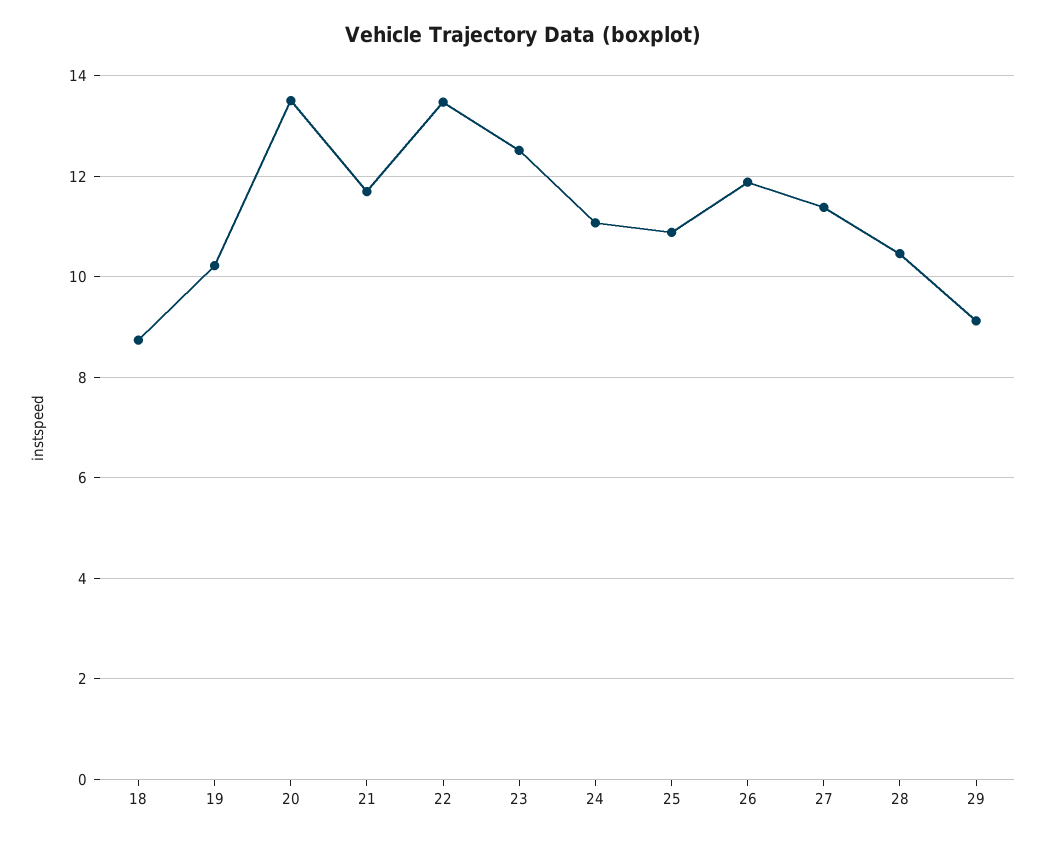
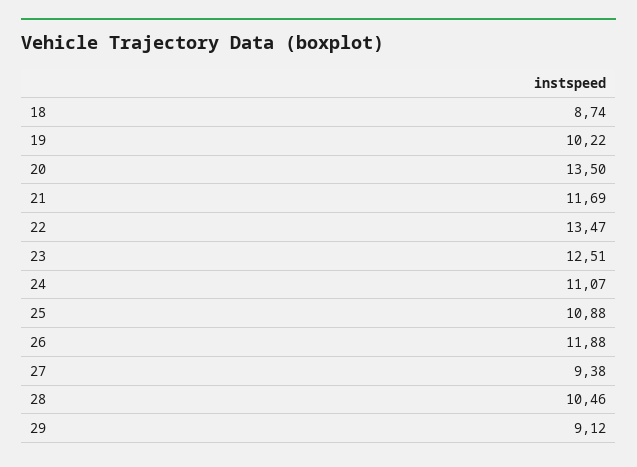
  {
    "18": 8.74,
    "19": 10.22,
    "20": 13.5,
    "21": 11.69,
    "22": 13.47,
    "23": 12.51,
    "24": 11.07,
    "25": 10.88,
    "26": 11.88,
-   "27": 11.4,
+   "27": 9.38,
    "28": 10.46,
    "29": 9.12
  }

